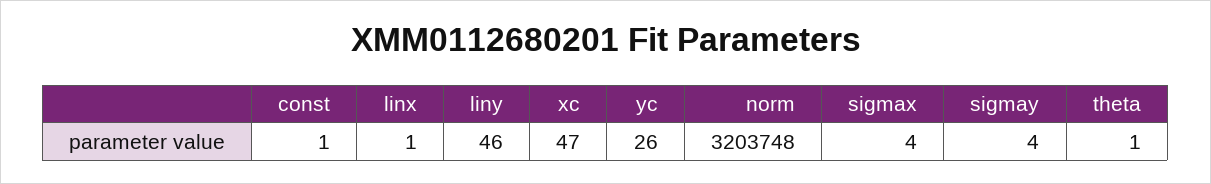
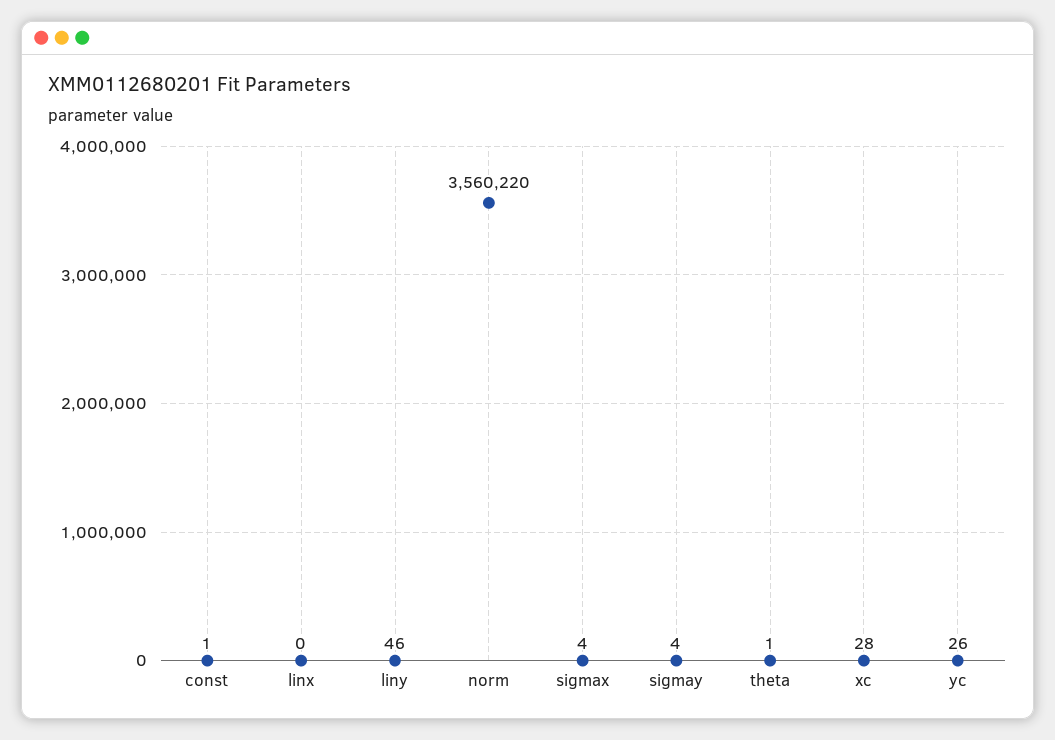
  {
    "const": 1,
-   "linx": 1,
+   "linx": 0,
    "liny": 46,
-   "xc": 47,
+   "xc": 28,
    "yc": 26,
-   "norm": 3203748,
+   "norm": 3560220,
    "sigmax": 4,
    "sigmay": 4,
    "theta": 1
  }

